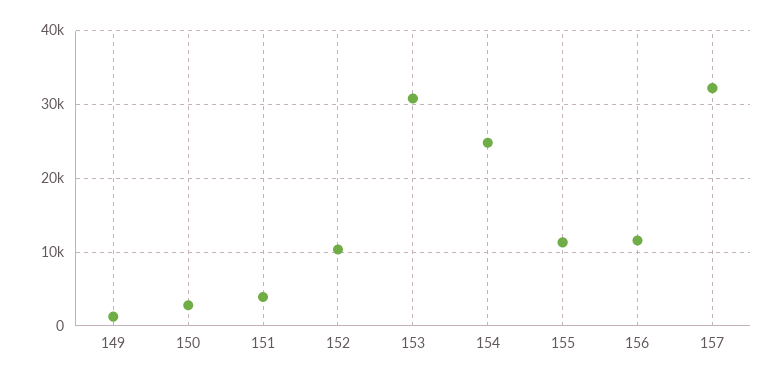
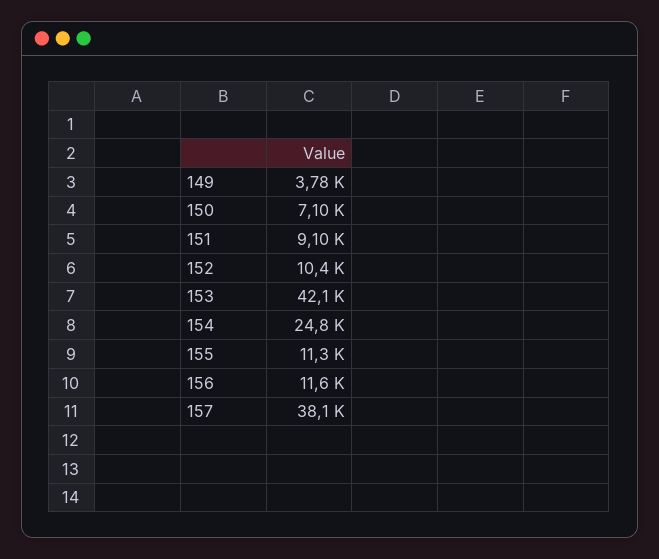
  {
-   "149": 1000,
+   "149": 3780,
-   "150": 3000,
+   "150": 7100,
-   "151": 4000,
+   "151": 9100,
    "152": 10400,
-   "153": 31000,
+   "153": 42100,
    "154": 24800,
    "155": 11300,
    "156": 11600,
-   "157": 32000
+   "157": 38100
  }

